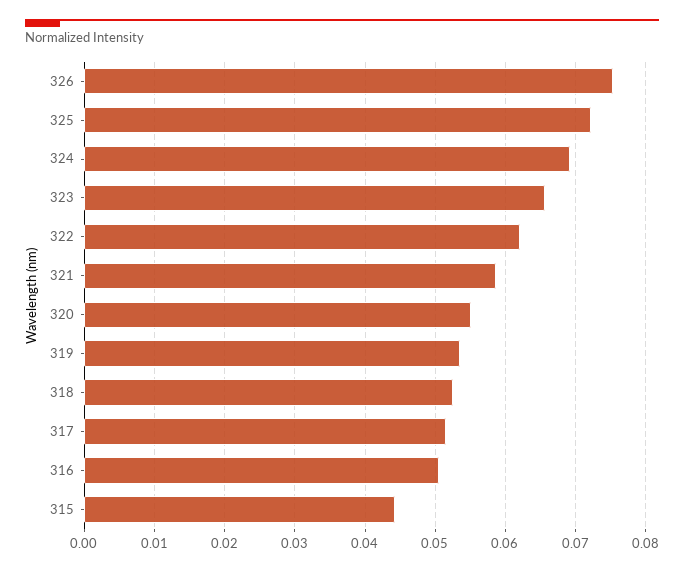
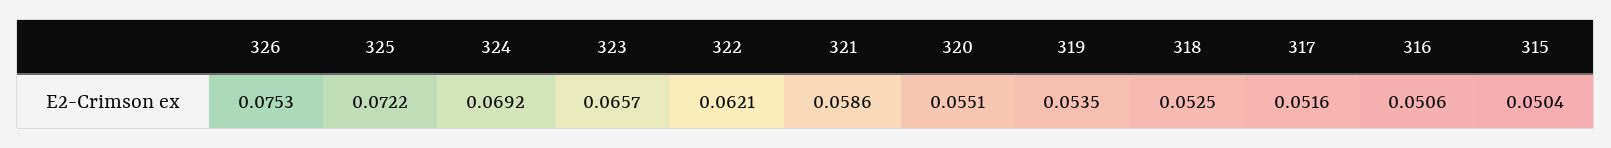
  {
    "326": 0.0753,
    "325": 0.0722,
    "324": 0.0692,
    "323": 0.0657,
    "322": 0.0621,
    "321": 0.0586,
    "320": 0.0551,
    "319": 0.0535,
    "318": 0.0525,
    "317": 0.0516,
    "316": 0.0506,
-   "315": 0.044
+   "315": 0.0504
  }

